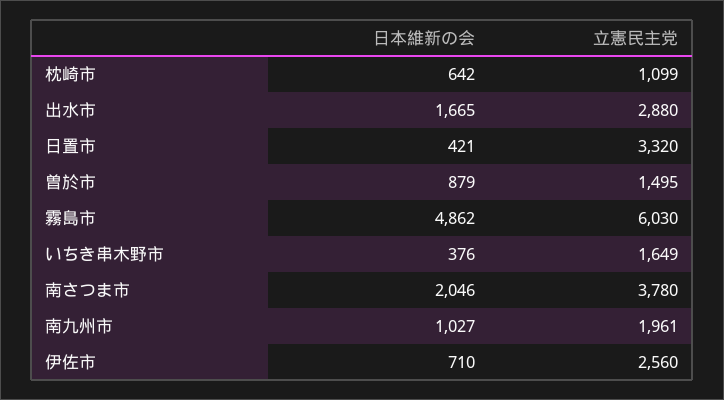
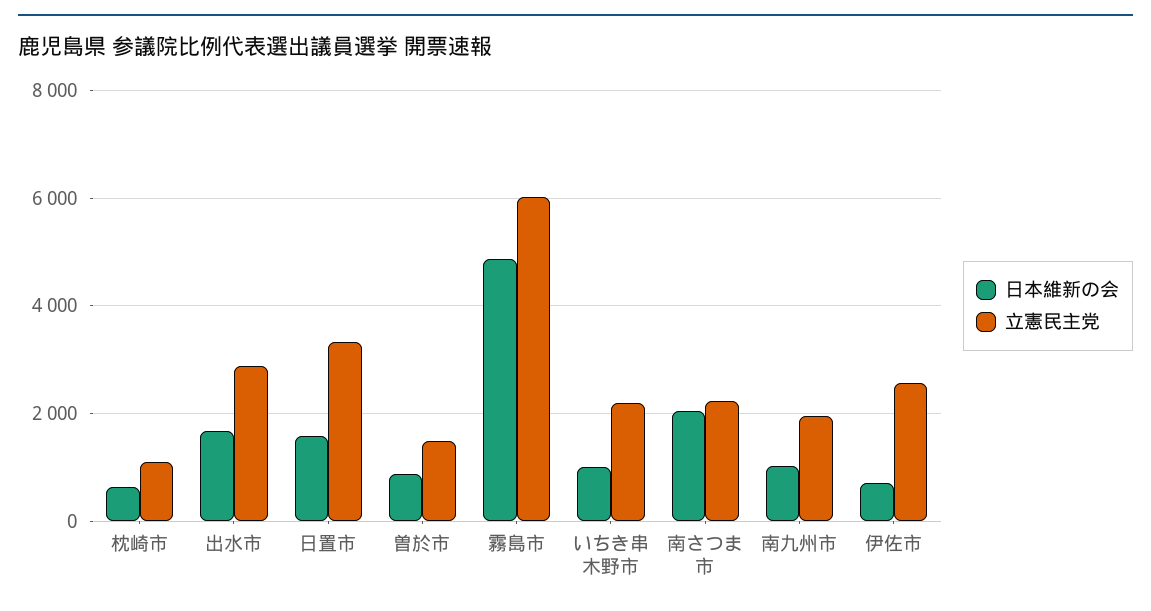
  {
    "日本維新の会": {
      "枕崎市": 642,
      "出水市": 1665,
-     "日置市": 421,
+     "日置市": 1600,
      "曽於市": 879,
      "霧島市": 4862,
-     "いちき串木野市": 376,
+     "いちき串木野市": 1000,
      "南さつま市": 2046,
      "南九州市": 1027,
      "伊佐市": 710
    },
    "立憲民主党": {
      "枕崎市": 1099,
      "出水市": 2880,
      "日置市": 3320,
      "曽於市": 1495,
      "霧島市": 6030,
-     "いちき串木野市": 1649,
+     "いちき串木野市": 2200,
-     "南さつま市": 3780,
+     "南さつま市": 2200,
      "南九州市": 1961,
      "伊佐市": 2560
    }
  }

